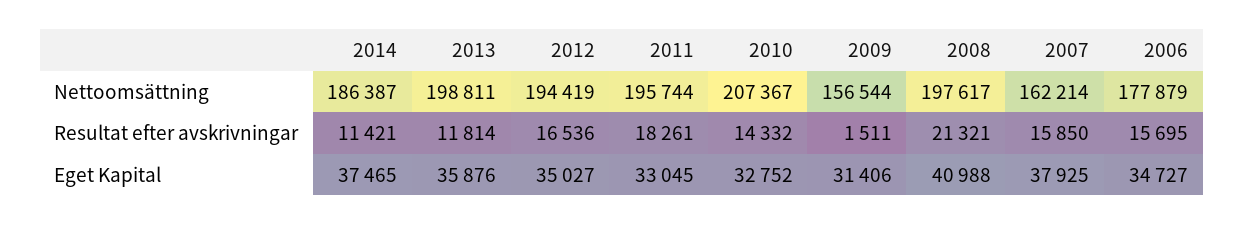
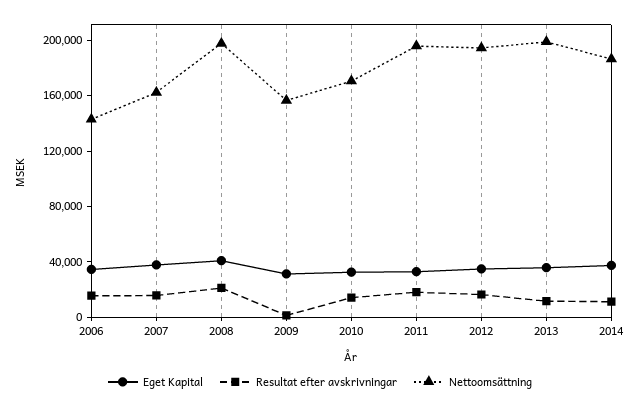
  {
    "Nettoomsättning": {
      "2014": 186387,
      "2013": 198811,
      "2012": 194419,
      "2011": 195744,
-     "2010": 207367,
+     "2010": 170000,
      "2009": 156544,
      "2008": 197617,
      "2007": 162214,
-     "2006": 177879
+     "2006": 140000
    },
    "Resultat efter avskrivningar": {
      "2014": 11421,
      "2013": 11814,
      "2012": 16536,
      "2011": 18261,
      "2010": 14332,
      "2009": 1511,
      "2008": 21321,
      "2007": 15850,
      "2006": 15695
    },
    "Eget Kapital": {
      "2014": 37465,
      "2013": 35876,
      "2012": 35027,
      "2011": 33045,
      "2010": 32752,
      "2009": 31406,
      "2008": 40988,
      "2007": 37925,
      "2006": 34727
    }
  }

